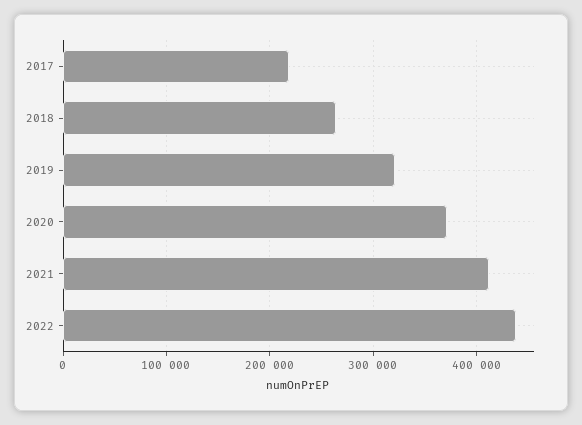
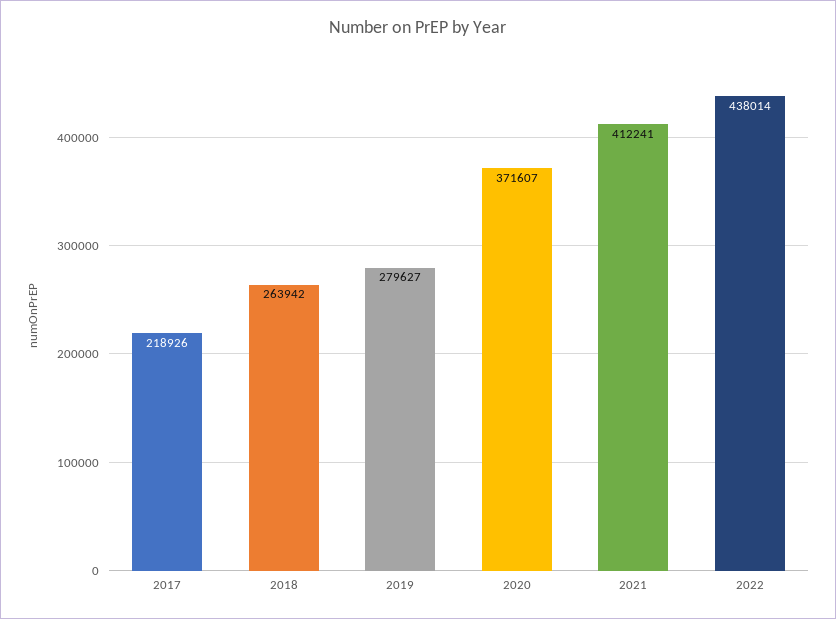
  {
    "2017": 218926,
    "2018": 263942,
-   "2019": 320000,
+   "2019": 279627,
    "2020": 371607,
    "2021": 412241,
    "2022": 438014
  }

